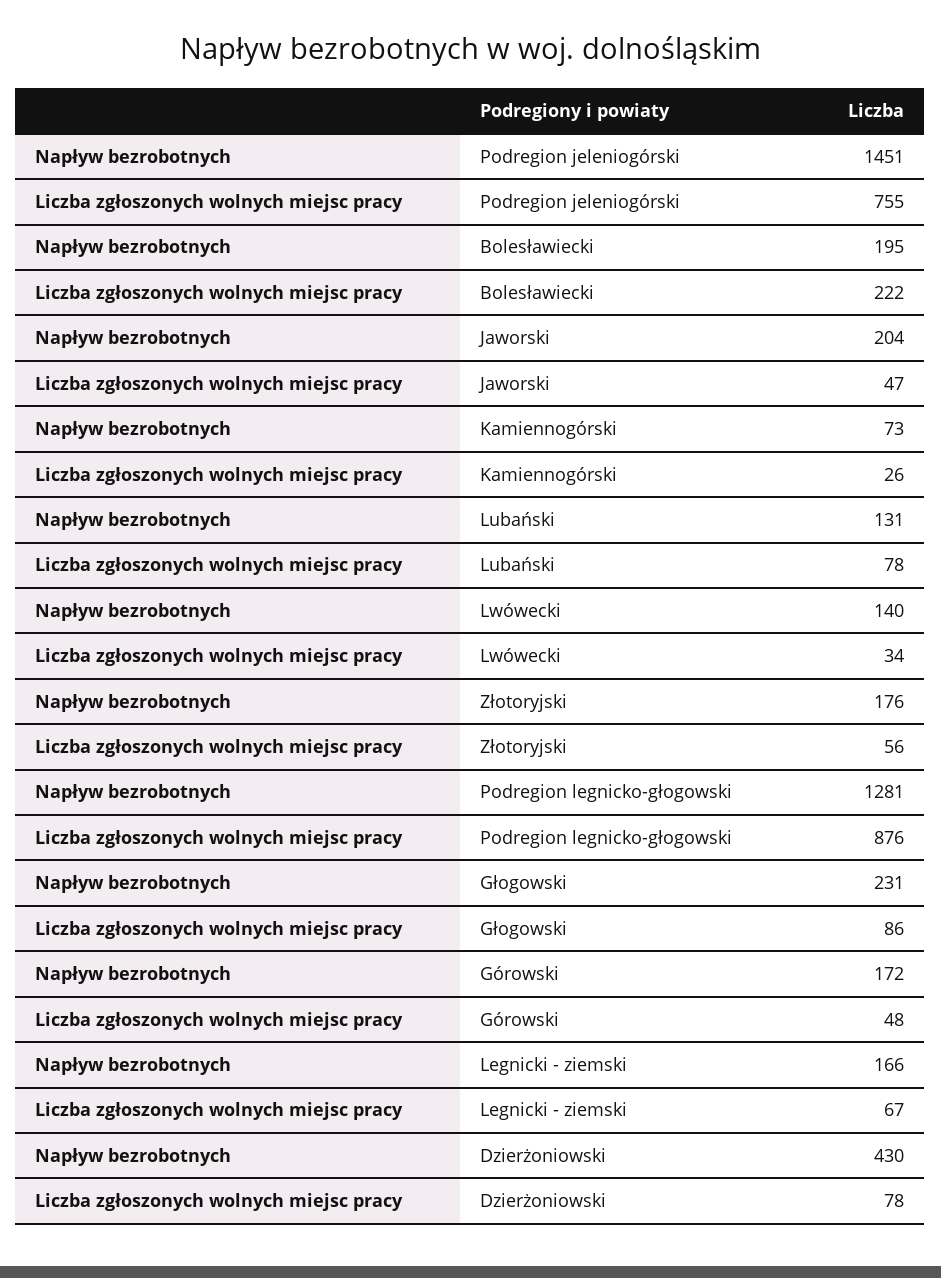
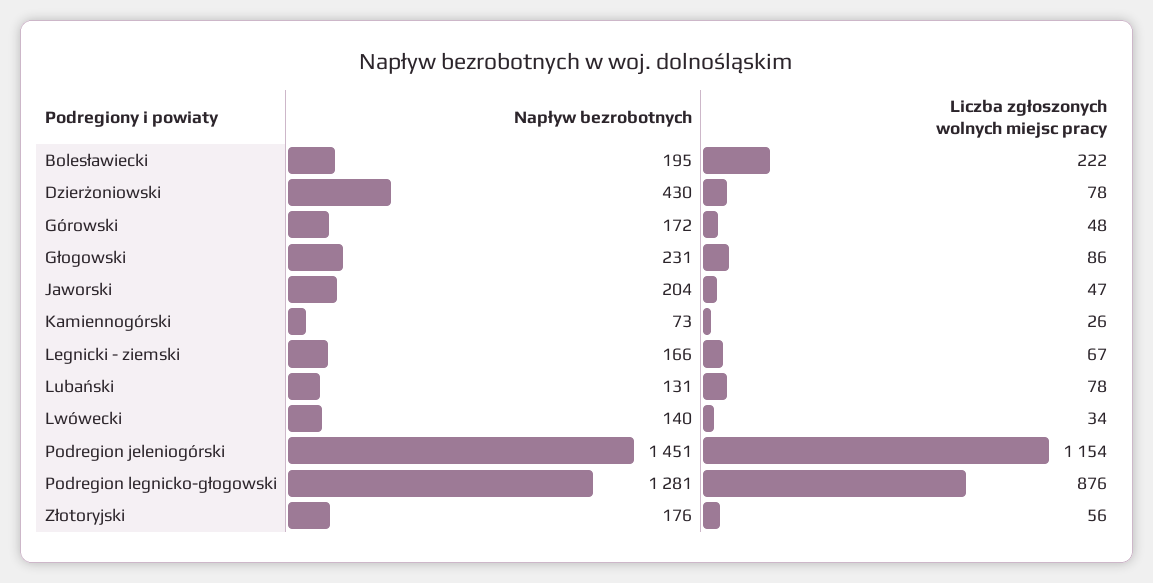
  {
    "Napływ bezrobotnych": {
      "Podregion jeleniogórski": 1451,
      "Bolesławiecki": 195,
      "Jaworski": 204,
      "Kamiennogórski": 73,
      "Lubański": 131,
      "Lwówecki": 140,
      "Złotoryjski": 176,
      "Podregion legnicko-głogowski": 1281,
      "Głogowski": 231,
      "Górowski": 172,
      "Legnicki - ziemski": 166,
      "Dzierżoniowski": 430
    },
    "Liczba zgłoszonych wolnych miejsc pracy": {
-     "Podregion jeleniogórski": 755,
+     "Podregion jeleniogórski": 1154,
      "Bolesławiecki": 222,
      "Jaworski": 47,
      "Kamiennogórski": 26,
      "Lubański": 78,
      "Lwówecki": 34,
      "Złotoryjski": 56,
      "Podregion legnicko-głogowski": 876,
      "Głogowski": 86,
      "Górowski": 48,
      "Legnicki - ziemski": 67,
      "Dzierżoniowski": 78
    }
  }

